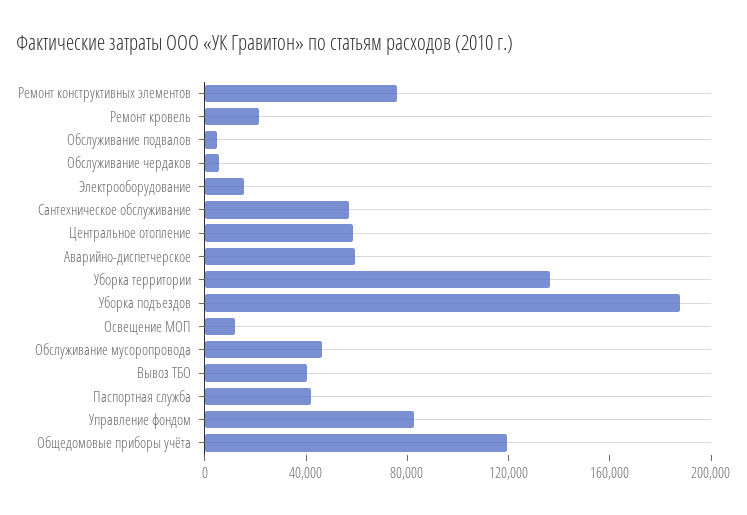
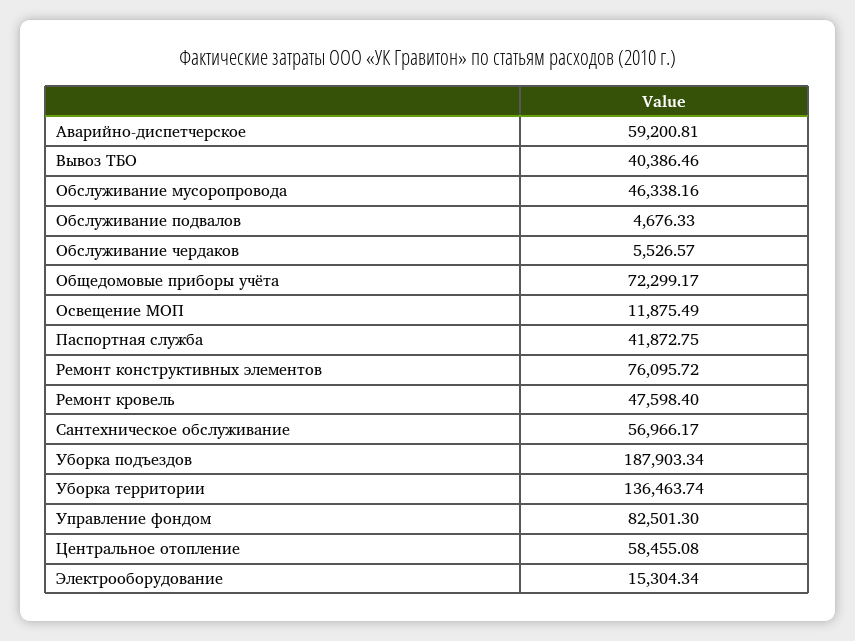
  {
    "Ремонт конструктивных элементов": 76095.72,
-   "Ремонт кровель": 20000,
+   "Ремонт кровель": 47598.4,
    "Обслуживание подвалов": 4676.33,
    "Обслуживание чердаков": 5526.57,
    "Электрооборудование": 15304.34,
    "Сантехническое обслуживание": 56966.17,
    "Центральное отопление": 58455.08,
    "Аварийно-диспетчерское": 59200.81,
    "Уборка территории": 136463.74,
    "Уборка подъездов": 187903.34,
    "Освещение МОП": 11875.49,
    "Обслуживание мусоропровода": 46338.16,
    "Вывоз ТБО": 40386.46,
    "Паспортная служба": 41872.75,
    "Управление фондом": 82501.3,
-   "Общедомовые приборы учёта": 120000
+   "Общедомовые приборы учёта": 72299.17
  }

